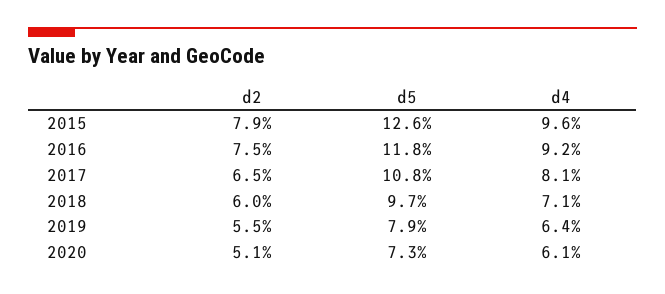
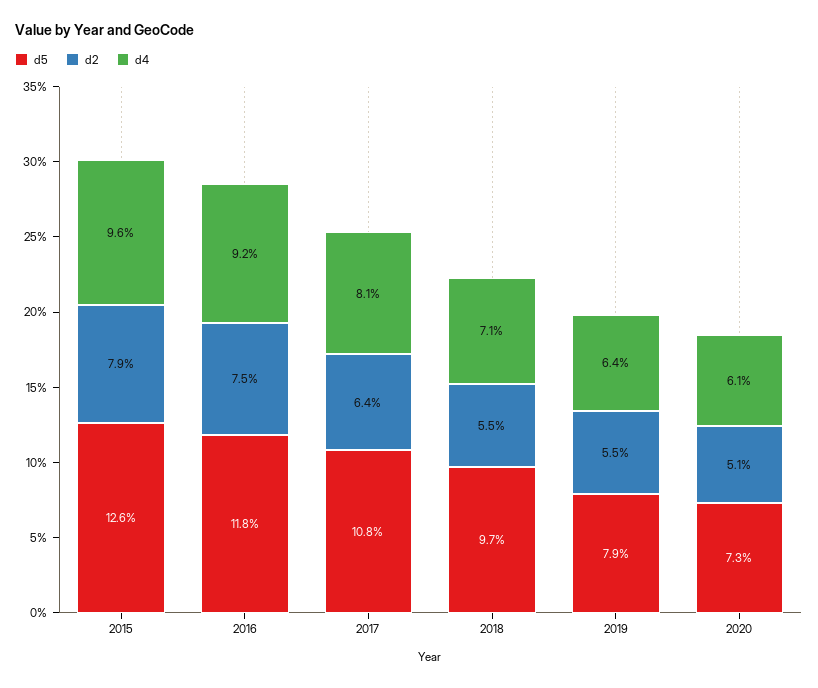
  {
    "d2": {
      "2015": 7.9,
      "2016": 7.5,
-     "2017": 6.5,
+     "2017": 6.4,
-     "2018": 6,
+     "2018": 5.5,
      "2019": 5.5,
      "2020": 5.1
    },
    "d5": {
      "2015": 12.6,
      "2016": 11.8,
      "2017": 10.8,
      "2018": 9.7,
      "2019": 7.9,
      "2020": 7.3
    },
    "d4": {
      "2015": 9.6,
      "2016": 9.2,
      "2017": 8.1,
      "2018": 7.1,
      "2019": 6.4,
      "2020": 6.1
    }
  }

